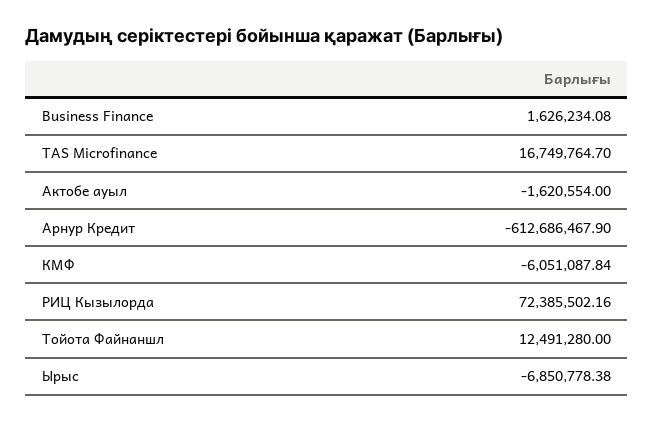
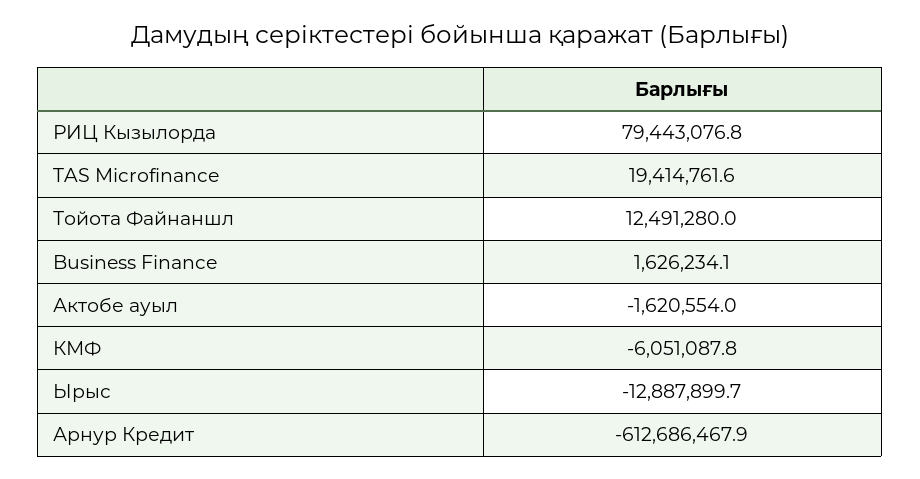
  {
    "Business Finance": 1626234.08,
-   "TAS Microfinance": 16749764.7,
+   "TAS Microfinance": 19414761.6,
    "Актобе ауыл": -1620554,
    "Арнур Кредит": -612686467.9,
    "КМФ": -6051087.84,
-   "РИЦ Кызылорда": 72385502.16,
+   "РИЦ Кызылорда": 79443076.8,
    "Тойота Файнаншл": 12491280,
-   "Ырыс": -6850778.38
+   "Ырыс": -12887899.7
  }

